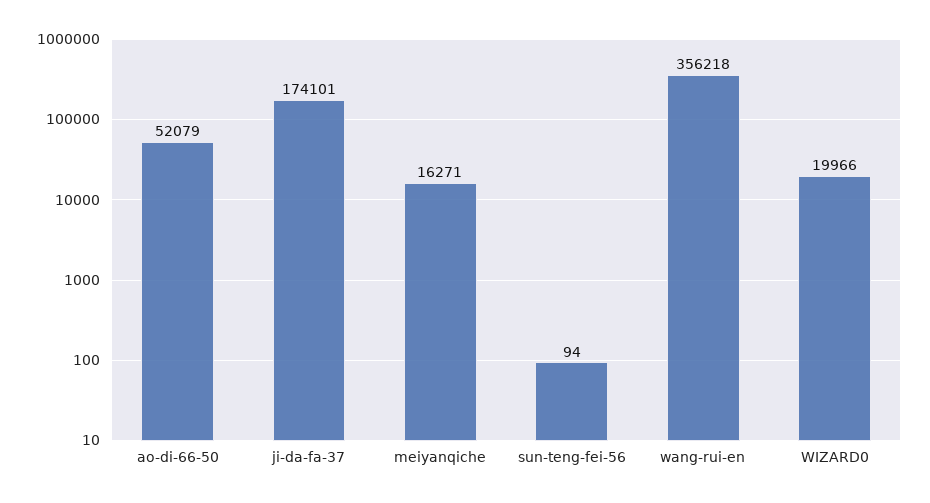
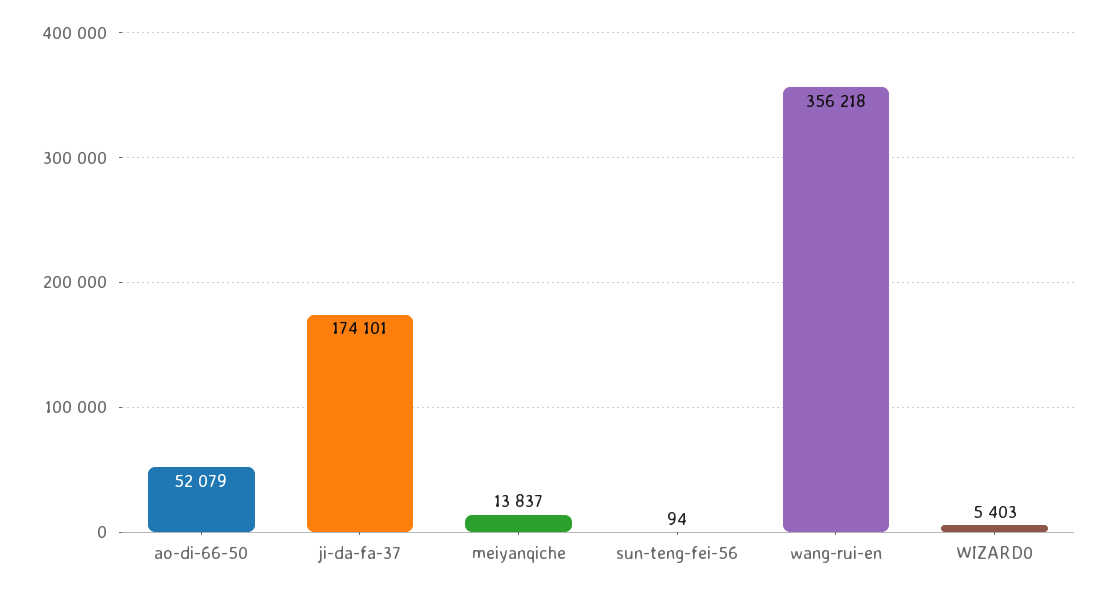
  {
    "ao-di-66-50": 52079,
    "ji-da-fa-37": 174101,
-   "meiyanqiche": 16271,
+   "meiyanqiche": 13837,
    "sun-teng-fei-56": 94,
    "wang-rui-en": 356218,
-   "WIZARD0": 19966
+   "WIZARD0": 5403
  }

